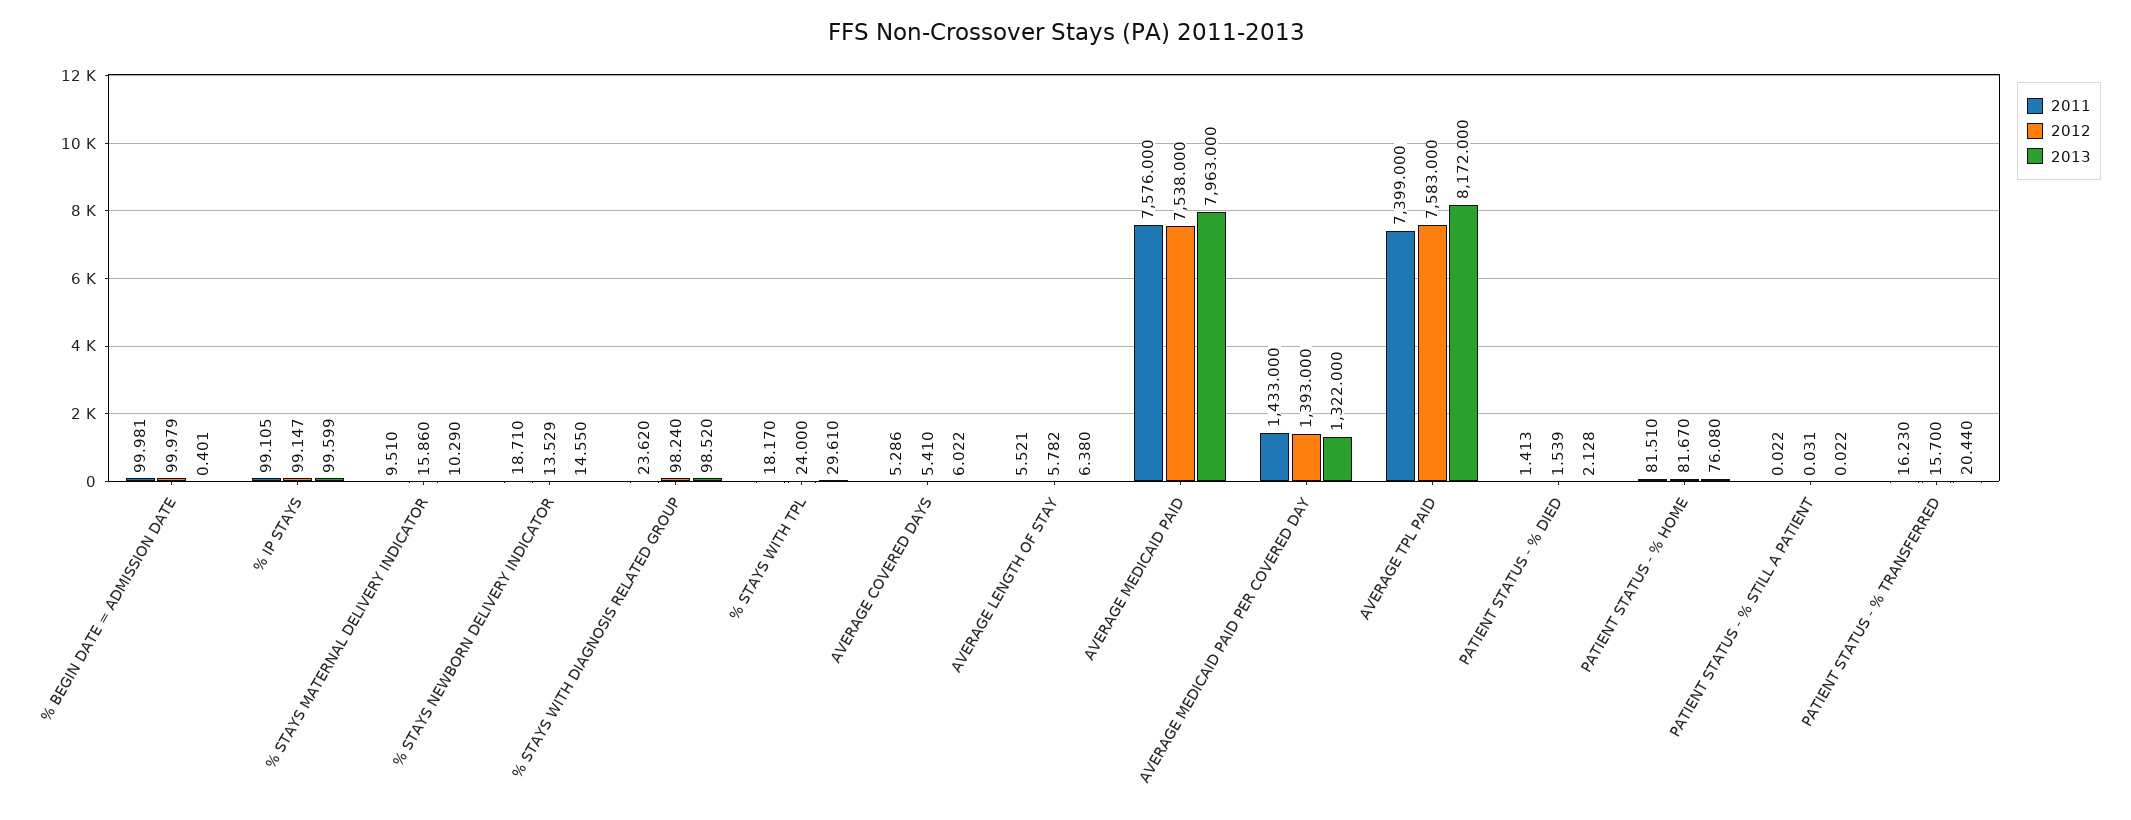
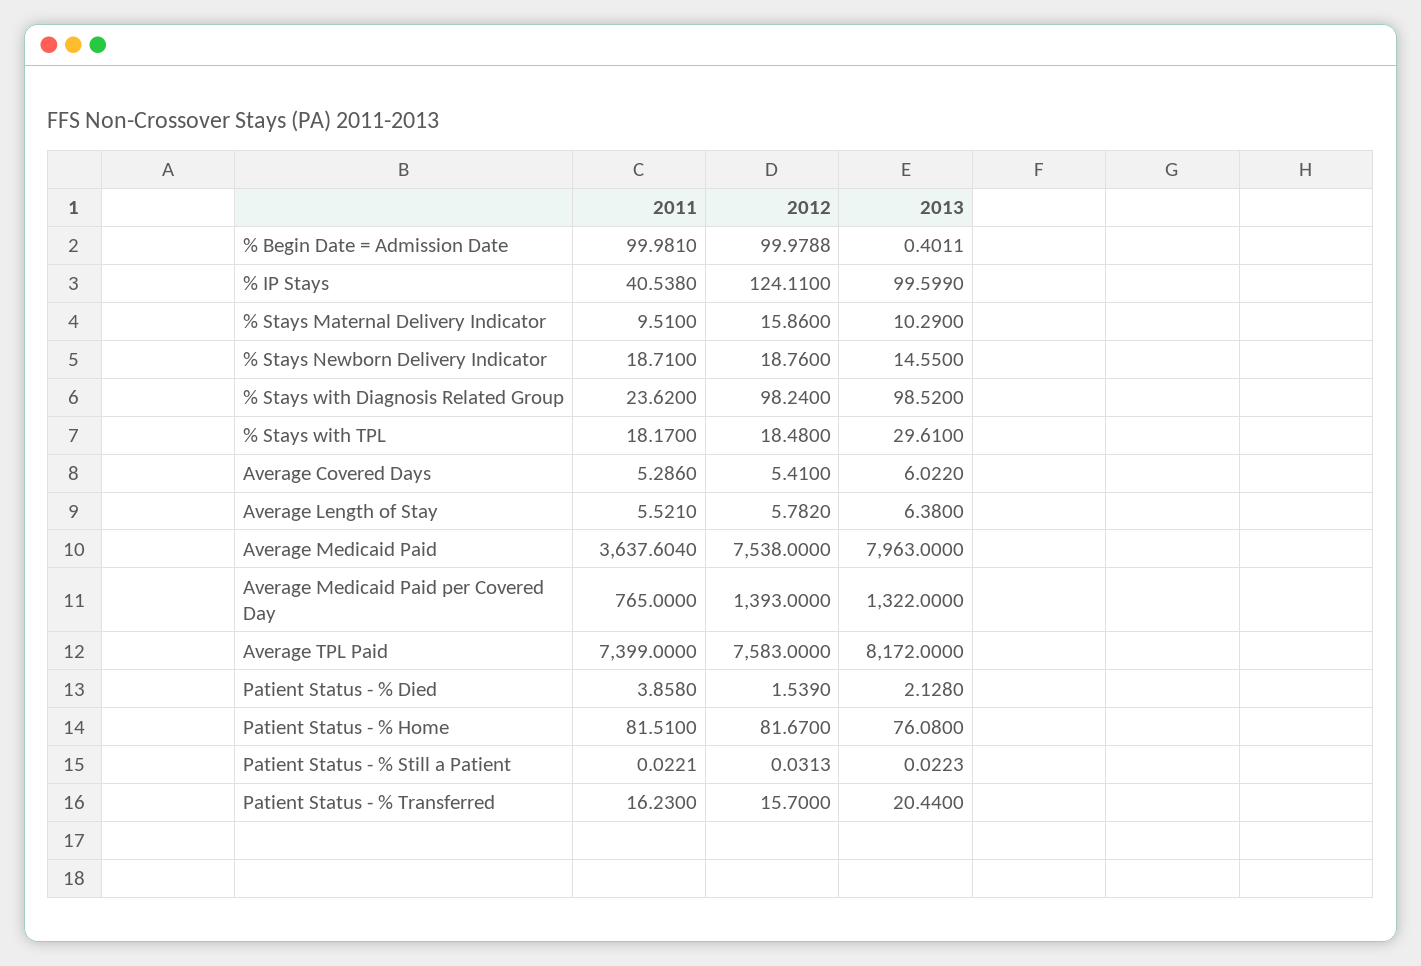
  {
    "2011": {
      "% BEGIN DATE = ADMISSION DATE": 99.981,
-     "% IP STAYS": 99.105,
+     "% IP STAYS": 40.538,
      "% STAYS MATERNAL DELIVERY INDICATOR": 9.51,
      "% STAYS NEWBORN DELIVERY INDICATOR": 18.71,
      "% STAYS WITH DIAGNOSIS RELATED GROUP": 23.62,
      "% STAYS WITH TPL": 18.17,
      "AVERAGE COVERED DAYS": 5.286,
      "AVERAGE LENGTH OF STAY": 5.521,
-     "AVERAGE MEDICAID PAID": 7576,
+     "AVERAGE MEDICAID PAID": 3637.604,
-     "AVERAGE MEDICAID PAID PER COVERED DAY": 1433,
+     "AVERAGE MEDICAID PAID PER COVERED DAY": 765,
      "AVERAGE TPL PAID": 7399,
-     "PATIENT STATUS - % DIED": 1.413,
+     "PATIENT STATUS - % DIED": 3.858,
      "PATIENT STATUS - % HOME": 81.51,
      "PATIENT STATUS - % STILL A PATIENT": 0.0221,
      "PATIENT STATUS - % TRANSFERRED": 16.23
    },
    "2012": {
      "% BEGIN DATE = ADMISSION DATE": 99.9788,
-     "% IP STAYS": 99.147,
+     "% IP STAYS": 124.11,
      "% STAYS MATERNAL DELIVERY INDICATOR": 15.86,
-     "% STAYS NEWBORN DELIVERY INDICATOR": 13.529,
+     "% STAYS NEWBORN DELIVERY INDICATOR": 18.76,
      "% STAYS WITH DIAGNOSIS RELATED GROUP": 98.24,
-     "% STAYS WITH TPL": 24,
+     "% STAYS WITH TPL": 18.48,
      "AVERAGE COVERED DAYS": 5.41,
      "AVERAGE LENGTH OF STAY": 5.782,
      "AVERAGE MEDICAID PAID": 7538,
      "AVERAGE MEDICAID PAID PER COVERED DAY": 1393,
      "AVERAGE TPL PAID": 7583,
      "PATIENT STATUS - % DIED": 1.539,
      "PATIENT STATUS - % HOME": 81.67,
      "PATIENT STATUS - % STILL A PATIENT": 0.0313,
      "PATIENT STATUS - % TRANSFERRED": 15.7
    },
    "2013": {
      "% BEGIN DATE = ADMISSION DATE": 0.4011,
      "% IP STAYS": 99.599,
      "% STAYS MATERNAL DELIVERY INDICATOR": 10.29,
      "% STAYS NEWBORN DELIVERY INDICATOR": 14.55,
      "% STAYS WITH DIAGNOSIS RELATED GROUP": 98.52,
      "% STAYS WITH TPL": 29.61,
      "AVERAGE COVERED DAYS": 6.022,
      "AVERAGE LENGTH OF STAY": 6.38,
      "AVERAGE MEDICAID PAID": 7963,
      "AVERAGE MEDICAID PAID PER COVERED DAY": 1322,
      "AVERAGE TPL PAID": 8172,
      "PATIENT STATUS - % DIED": 2.128,
      "PATIENT STATUS - % HOME": 76.08,
      "PATIENT STATUS - % STILL A PATIENT": 0.0223,
      "PATIENT STATUS - % TRANSFERRED": 20.44
    }
  }

